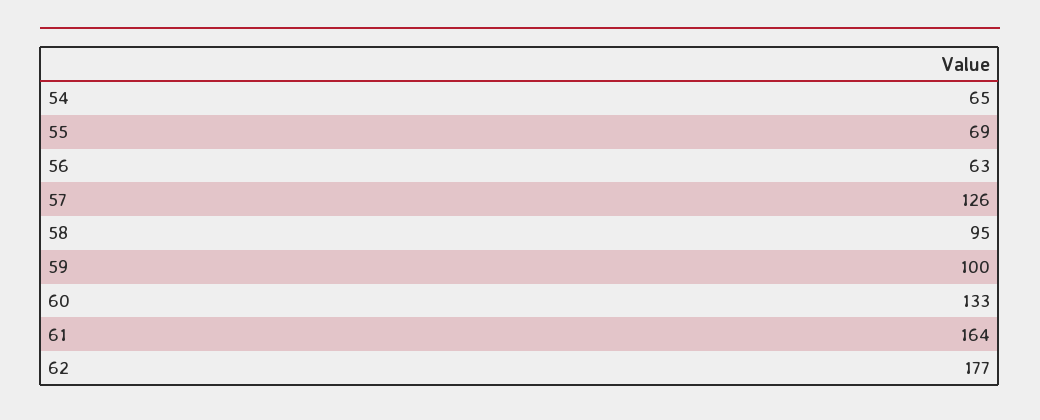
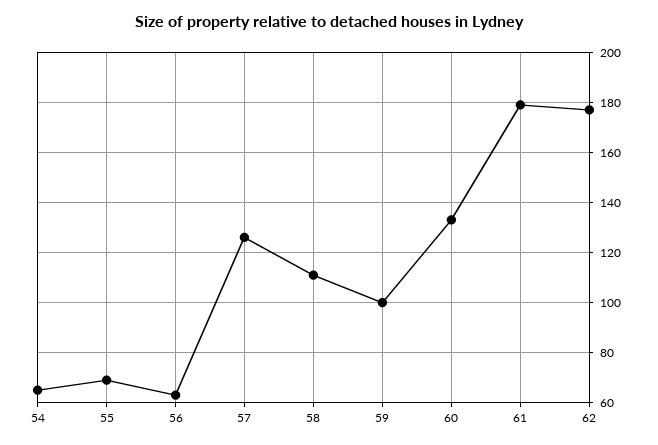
  {
    "54": 65,
    "55": 69,
    "56": 63,
    "57": 126,
-   "58": 95,
+   "58": 110,
    "59": 100,
    "60": 133,
-   "61": 164,
+   "61": 180,
    "62": 177
  }

